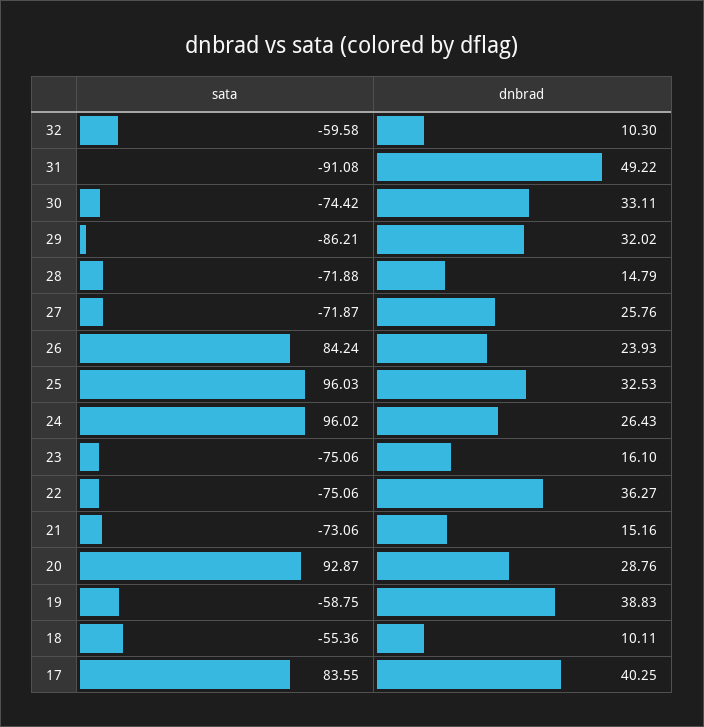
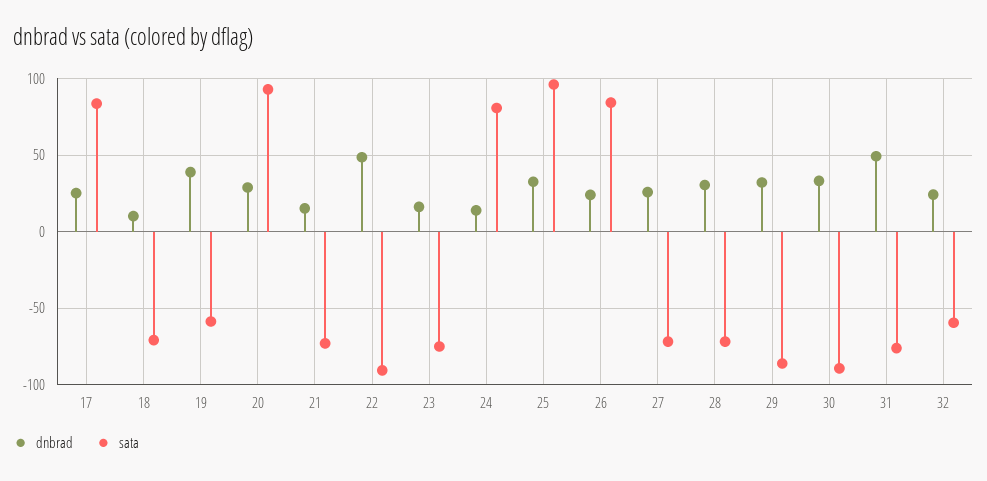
  {
    "sata": {
      "32": -59.58,
-     "31": -91.08,
+     "31": -75,
-     "30": -74.42,
+     "30": -90,
      "29": -86.21,
      "28": -71.88,
      "27": -71.87,
      "26": 84.24,
      "25": 96.03,
-     "24": 96.02,
+     "24": 80,
      "23": -75.06,
-     "22": -75.06,
+     "22": -90,
      "21": -73.06,
      "20": 92.87,
      "19": -58.75,
-     "18": -55.36,
+     "18": -70,
      "17": 83.55
    },
    "dnbrad": {
-     "32": 10.3,
+     "32": 25,
      "31": 49.22,
      "30": 33.11,
      "29": 32.02,
-     "28": 14.79,
+     "28": 30,
      "27": 25.76,
      "26": 23.93,
      "25": 32.53,
-     "24": 26.43,
+     "24": 15,
      "23": 16.1,
-     "22": 36.27,
+     "22": 50,
      "21": 15.16,
      "20": 28.76,
      "19": 38.83,
      "18": 10.11,
-     "17": 40.25
+     "17": 25
    }
  }

